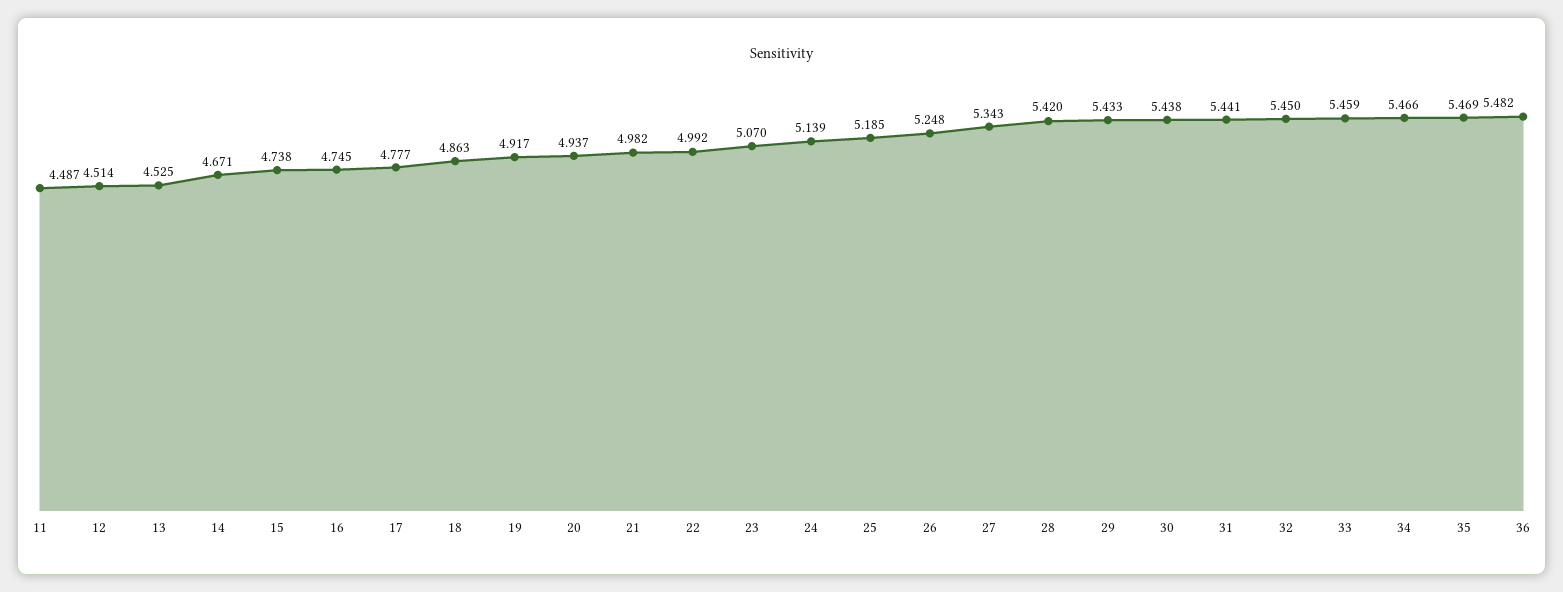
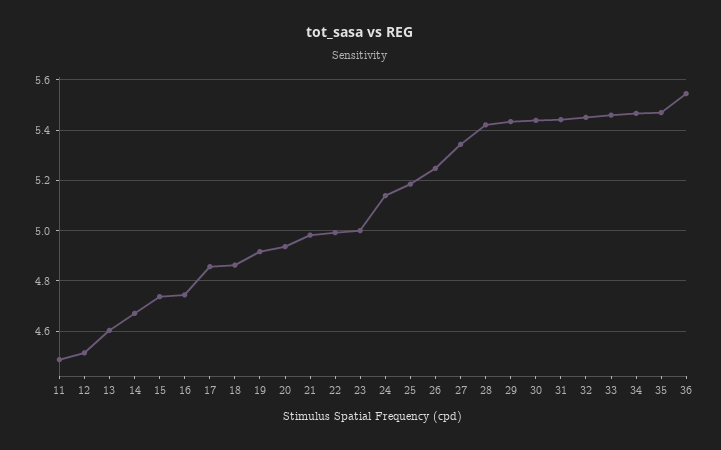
  {
    "11": 4.487,
    "12": 4.514,
-   "13": 4.525,
+   "13": 4.6,
    "14": 4.671,
    "15": 4.738,
    "16": 4.745,
-   "17": 4.777,
+   "17": 4.85,
    "18": 4.863,
    "19": 4.917,
    "20": 4.937,
    "21": 4.982,
    "22": 4.992,
-   "23": 5.07,
+   "23": 5,
    "24": 5.139,
    "25": 5.185,
    "26": 5.248,
    "27": 5.343,
    "28": 5.42,
    "29": 5.433,
    "30": 5.438,
    "31": 5.441,
    "32": 5.45,
    "33": 5.459,
    "34": 5.466,
    "35": 5.469,
-   "36": 5.482
+   "36": 5.55
  }

